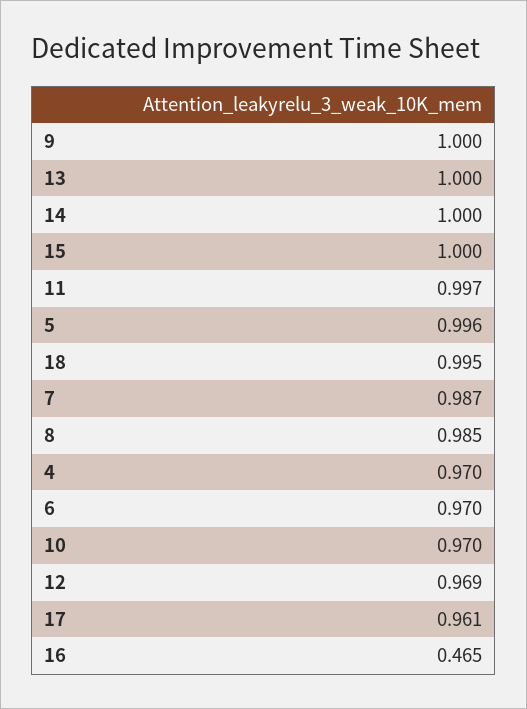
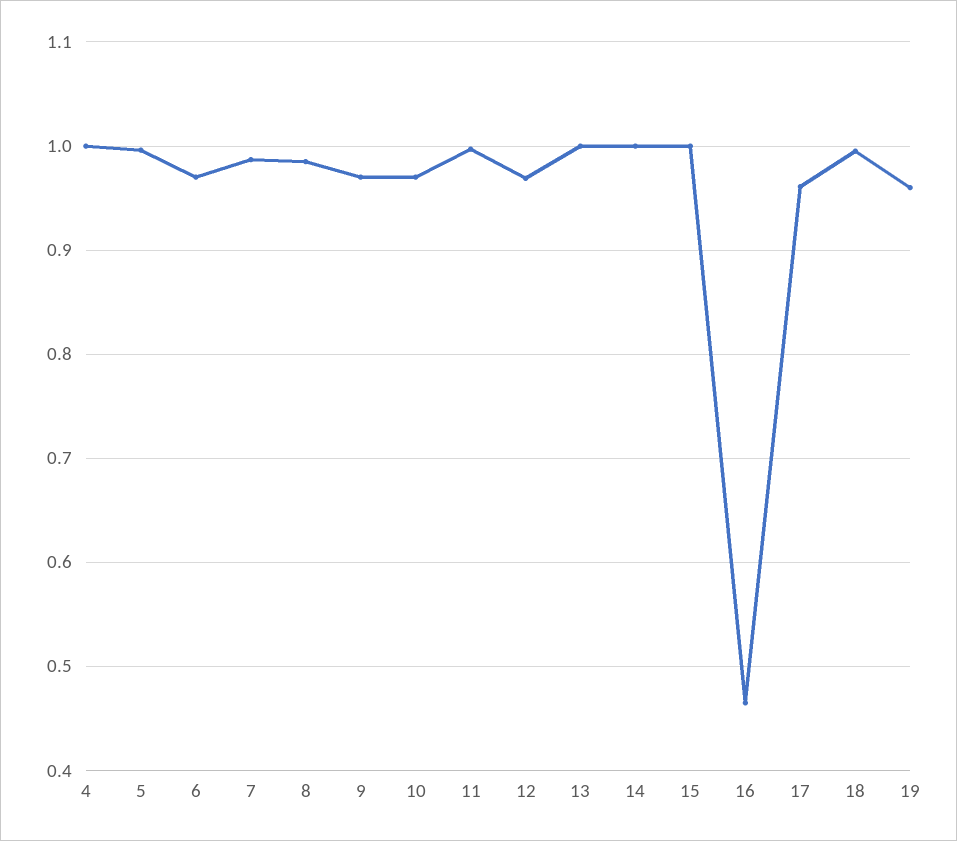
  {
-   "9": 1,
+   "9": 0.97,
    "13": 1,
    "14": 1,
    "15": 1,
    "11": 0.997,
    "5": 0.996,
    "18": 0.995,
    "7": 0.987,
    "8": 0.985,
-   "4": 0.97,
+   "4": 1,
    "6": 0.97,
    "10": 0.97,
    "12": 0.969,
    "17": 0.961,
-   "16": 0.465
+   "16": 0.465,
+   "19": 0.96
  }

